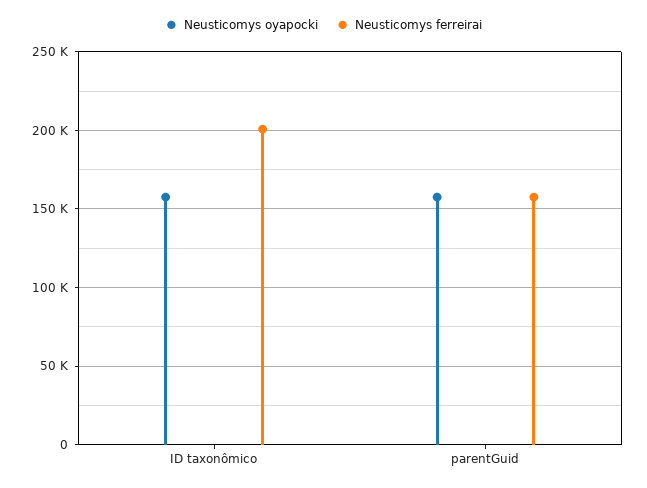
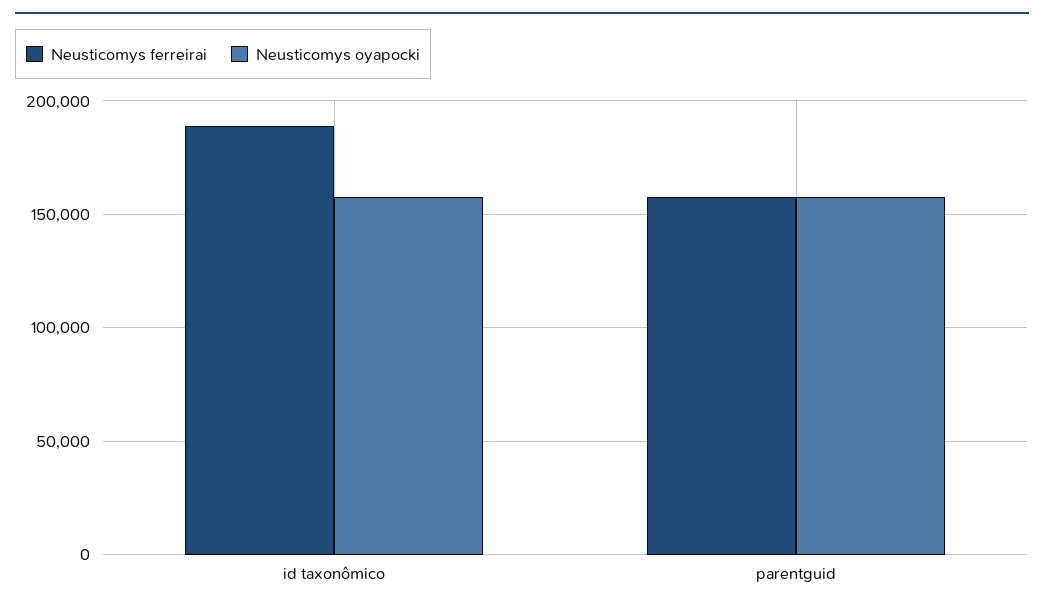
  {
    "Neusticomys oyapocki": {
      "ID taxonômico": 160000,
      "parentGuid": 160000
    },
    "Neusticomys ferreirai": {
-     "ID taxonômico": 200000,
+     "ID taxonômico": 190000,
      "parentGuid": 160000
    }
  }

